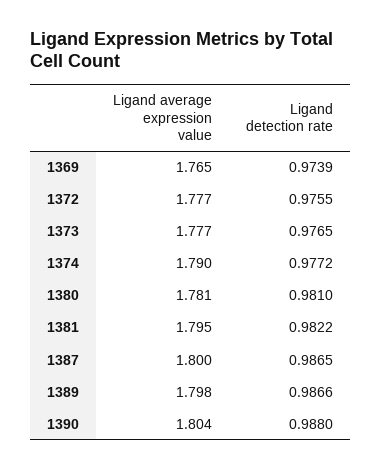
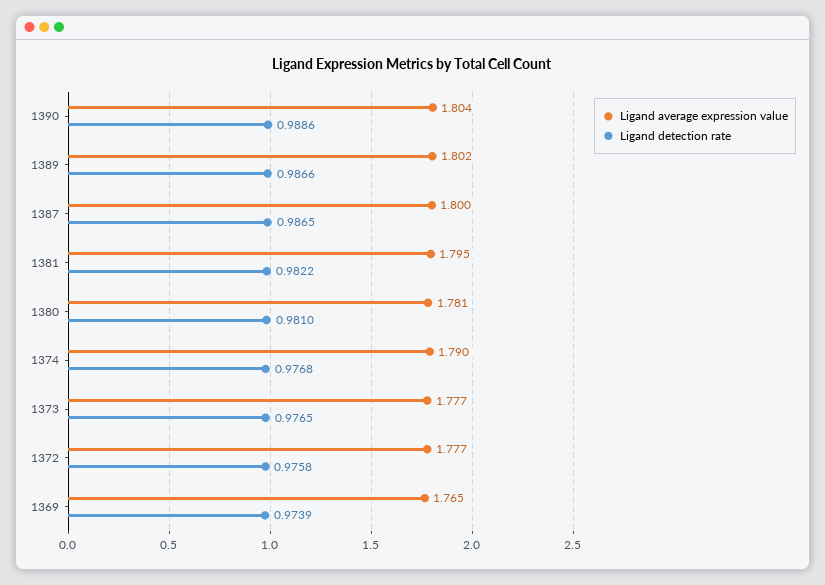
  {
    "Ligand average expression value": {
      "1369": 1.765,
      "1372": 1.777,
      "1373": 1.777,
      "1374": 1.79,
      "1380": 1.781,
      "1381": 1.795,
      "1387": 1.8,
-     "1389": 1.798,
+     "1389": 1.802,
      "1390": 1.804
    },
    "Ligand detection rate": {
      "1369": 0.9739,
-     "1372": 0.9755,
+     "1372": 0.9758,
      "1373": 0.9765,
-     "1374": 0.9772,
+     "1374": 0.9768,
      "1380": 0.981,
      "1381": 0.9822,
      "1387": 0.9865,
      "1389": 0.9866,
-     "1390": 0.988
+     "1390": 0.9886
    }
  }

